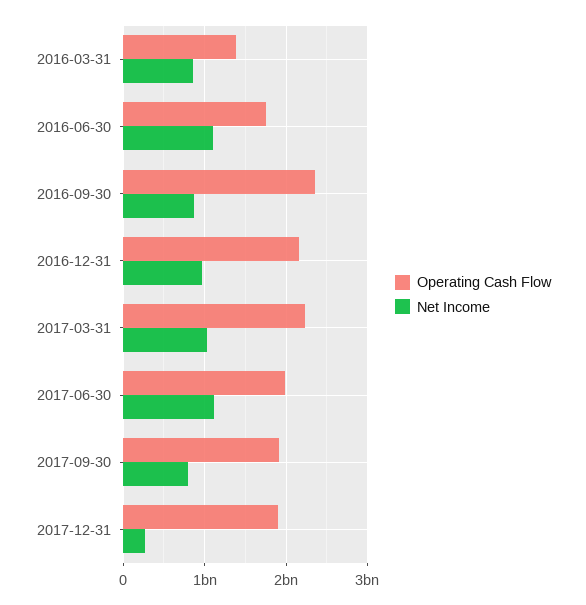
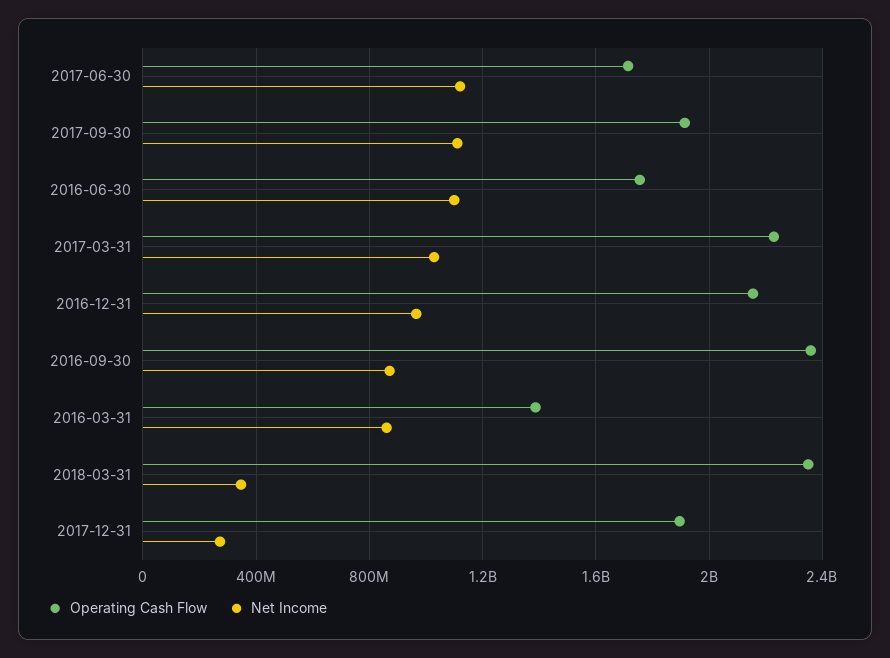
  {
    "Operating Cash Flow": {
      "2016-03-31": 1400000000,
      "2016-06-30": 1750000000,
      "2016-09-30": 2350000000,
      "2016-12-31": 2150000000,
      "2017-03-31": 2250000000,
-     "2017-06-30": 2000000000,
+     "2017-06-30": 1700000000,
      "2017-09-30": 1900000000,
-     "2017-12-31": 1900000000
+     "2017-12-31": 1900000000,
+     "2018-03-31": 2350000000
    },
    "Net Income": {
      "2016-03-31": 850000000,
      "2016-06-30": 1100000000,
      "2016-09-30": 850000000,
      "2016-12-31": 950000000,
      "2017-03-31": 1050000000,
      "2017-06-30": 1100000000,
-     "2017-09-30": 800000000,
+     "2017-09-30": 1100000000,
-     "2017-12-31": 250000000
+     "2017-12-31": 250000000,
+     "2018-03-31": 350000000
    }
  }

